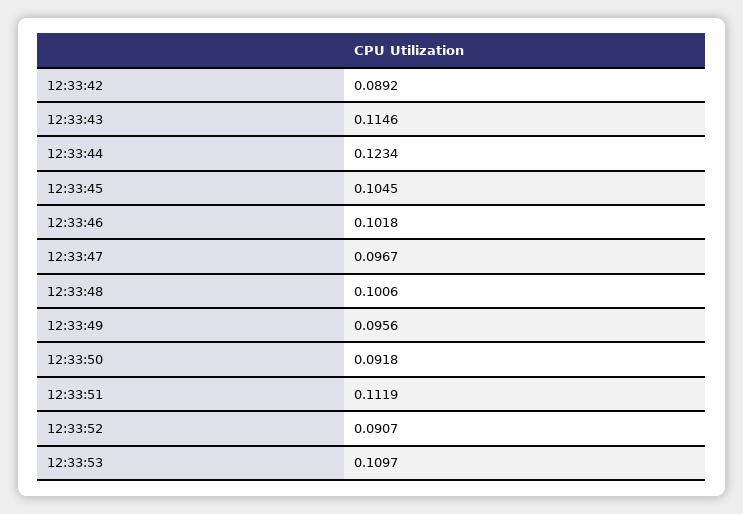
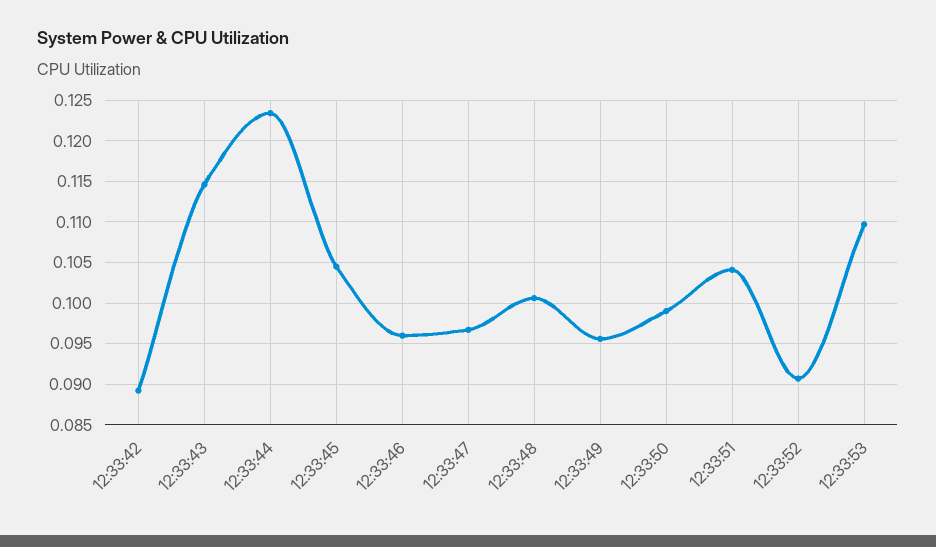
  {
    "12:33:42": 0.0892,
    "12:33:43": 0.1146,
    "12:33:44": 0.1234,
    "12:33:45": 0.1045,
-   "12:33:46": 0.1018,
+   "12:33:46": 0.096,
    "12:33:47": 0.0967,
    "12:33:48": 0.1006,
    "12:33:49": 0.0956,
-   "12:33:50": 0.0918,
+   "12:33:50": 0.099,
-   "12:33:51": 0.1119,
+   "12:33:51": 0.104,
    "12:33:52": 0.0907,
    "12:33:53": 0.1097
  }

